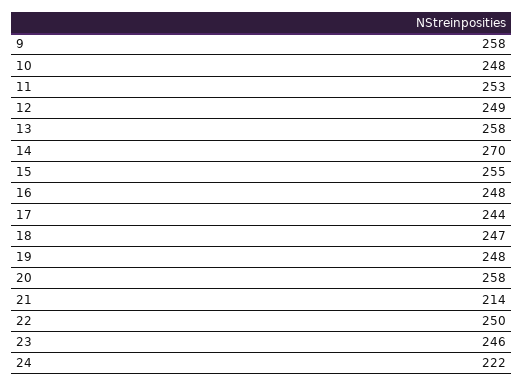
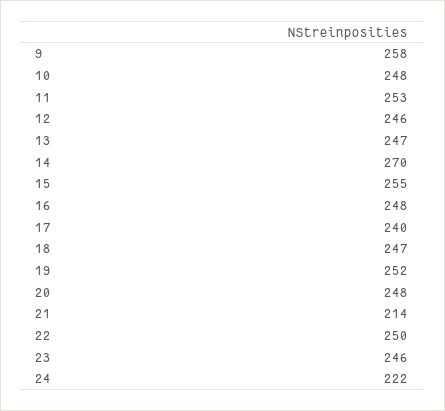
  {
    "9": 258,
    "10": 248,
    "11": 253,
-   "12": 249,
+   "12": 246,
-   "13": 258,
+   "13": 247,
    "14": 270,
    "15": 255,
    "16": 248,
-   "17": 244,
+   "17": 240,
    "18": 247,
-   "19": 248,
+   "19": 252,
-   "20": 258,
+   "20": 248,
    "21": 214,
    "22": 250,
    "23": 246,
    "24": 222
  }

